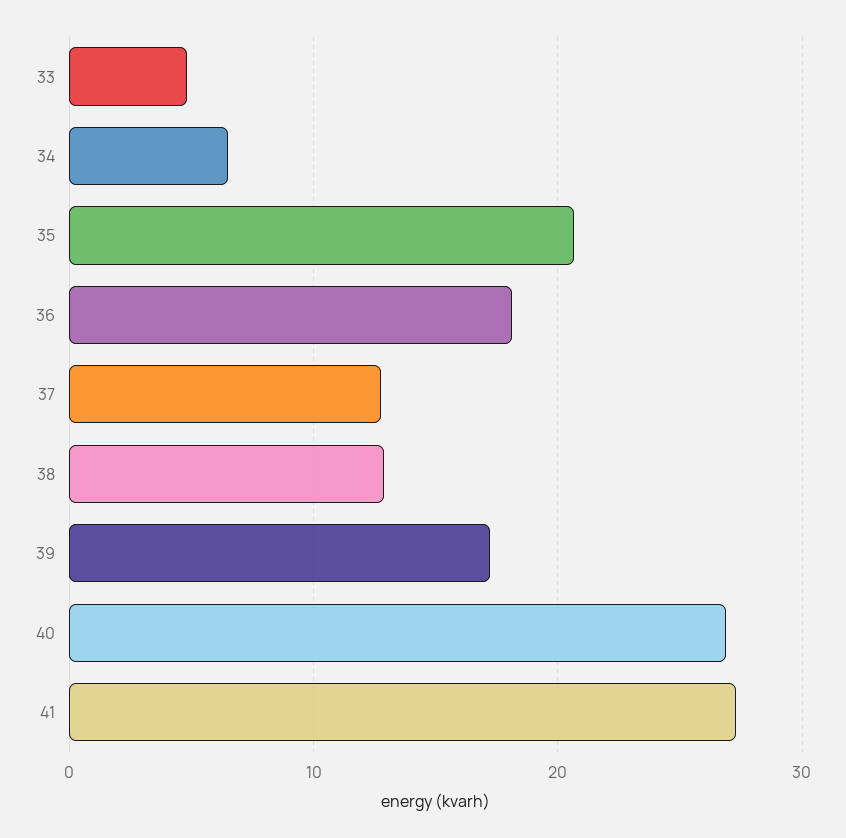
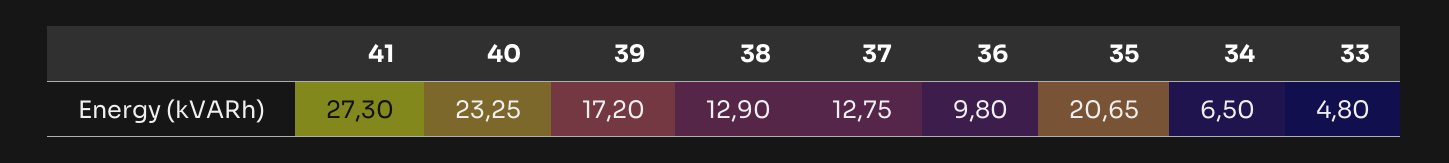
  {
    "33": 4.8,
    "34": 6.5,
    "35": 20.65,
-   "36": 18,
+   "36": 9.8,
    "37": 12.75,
    "38": 12.9,
    "39": 17.2,
-   "40": 27,
+   "40": 23.25,
    "41": 27.3
  }

